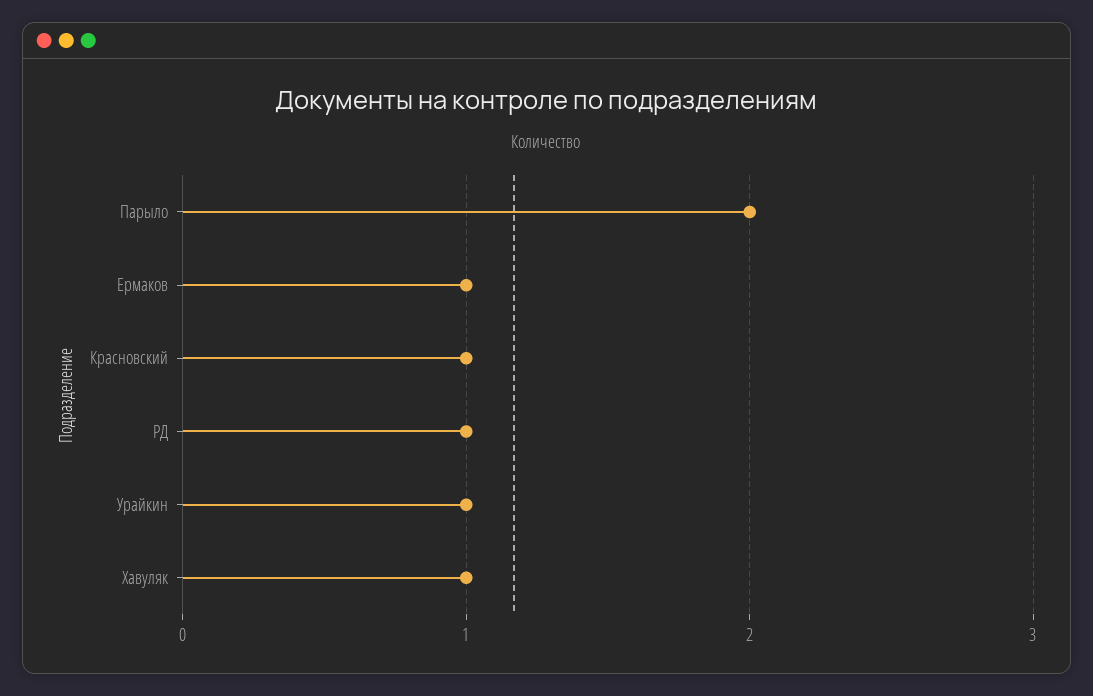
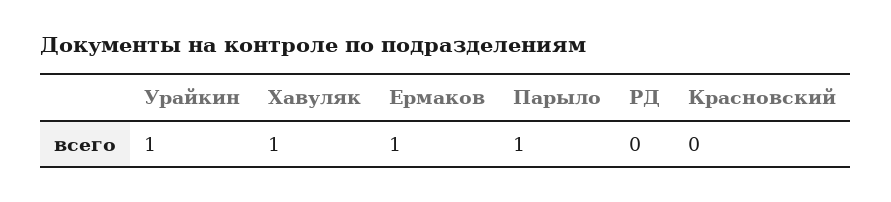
  {
-   "Парыло": 2,
+   "Парыло": 1,
    "Ермаков": 1,
-   "Красновский": 1,
+   "Красновский": 0,
-   "РД": 1,
+   "РД": 0,
    "Урайкин": 1,
    "Хавуляк": 1
  }

